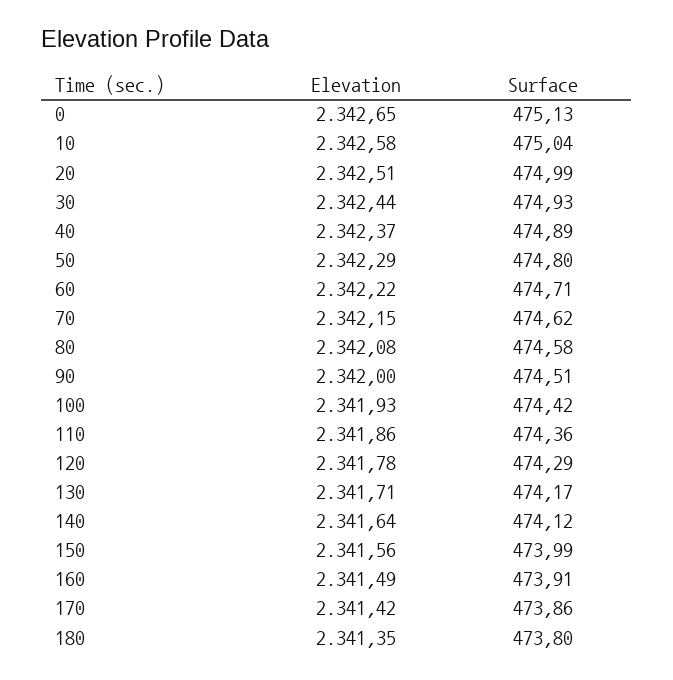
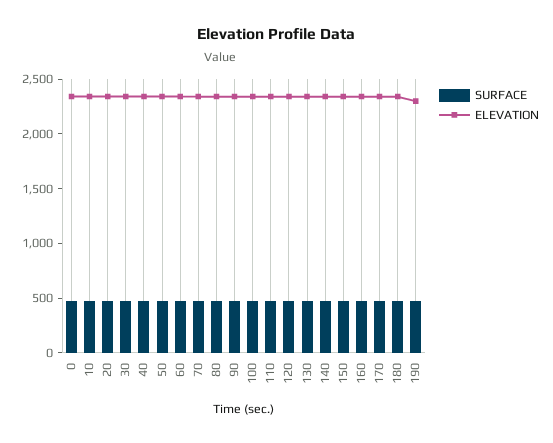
  {
    "Elevation": {
      "0": 2342.65,
      "10": 2342.58,
      "20": 2342.51,
      "30": 2342.44,
      "40": 2342.37,
      "50": 2342.29,
      "60": 2342.22,
      "70": 2342.15,
      "80": 2342.08,
      "90": 2342,
      "100": 2341.93,
      "110": 2341.86,
      "120": 2341.78,
      "130": 2341.71,
      "140": 2341.64,
      "150": 2341.56,
      "160": 2341.49,
      "170": 2341.42,
-     "180": 2341.35
+     "180": 2341.35,
+     "190": 2300
    },
    "Surface": {
      "0": 475.13,
      "10": 475.04,
      "20": 474.99,
      "30": 474.93,
      "40": 474.89,
      "50": 474.8,
      "60": 474.71,
      "70": 474.62,
      "80": 474.58,
      "90": 474.51,
      "100": 474.42,
      "110": 474.36,
      "120": 474.29,
      "130": 474.17,
      "140": 474.12,
      "150": 473.99,
      "160": 473.91,
      "170": 473.86,
-     "180": 473.8
+     "180": 473.8,
+     "190": 500
    }
  }

